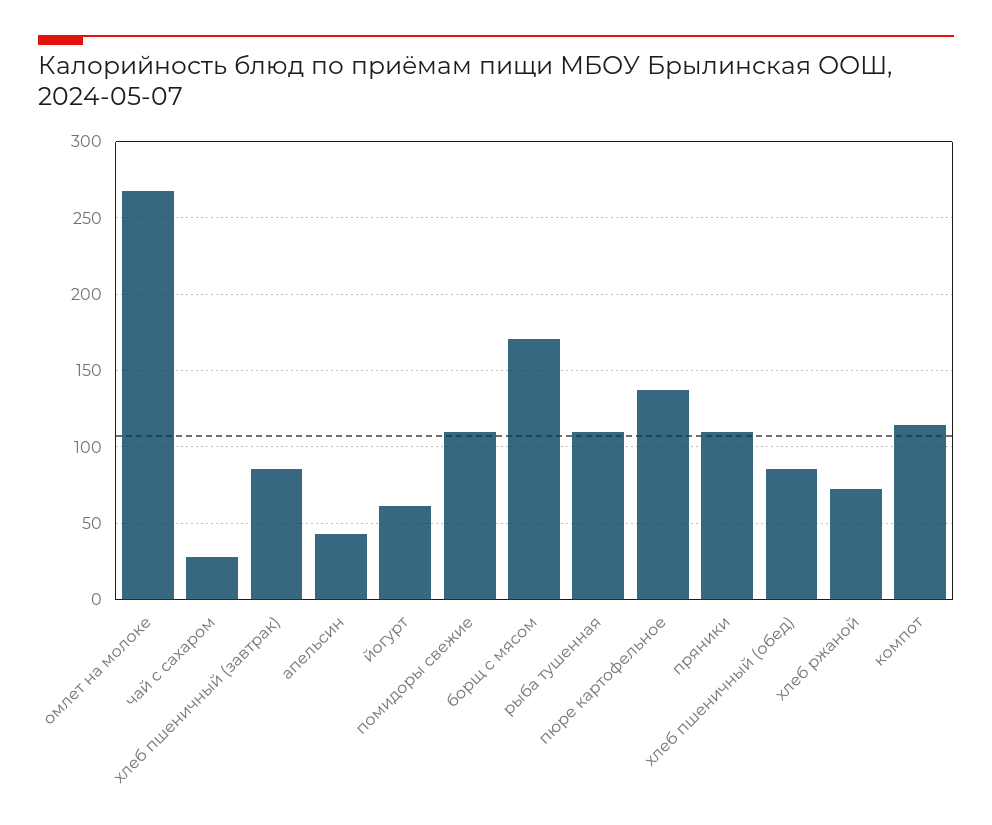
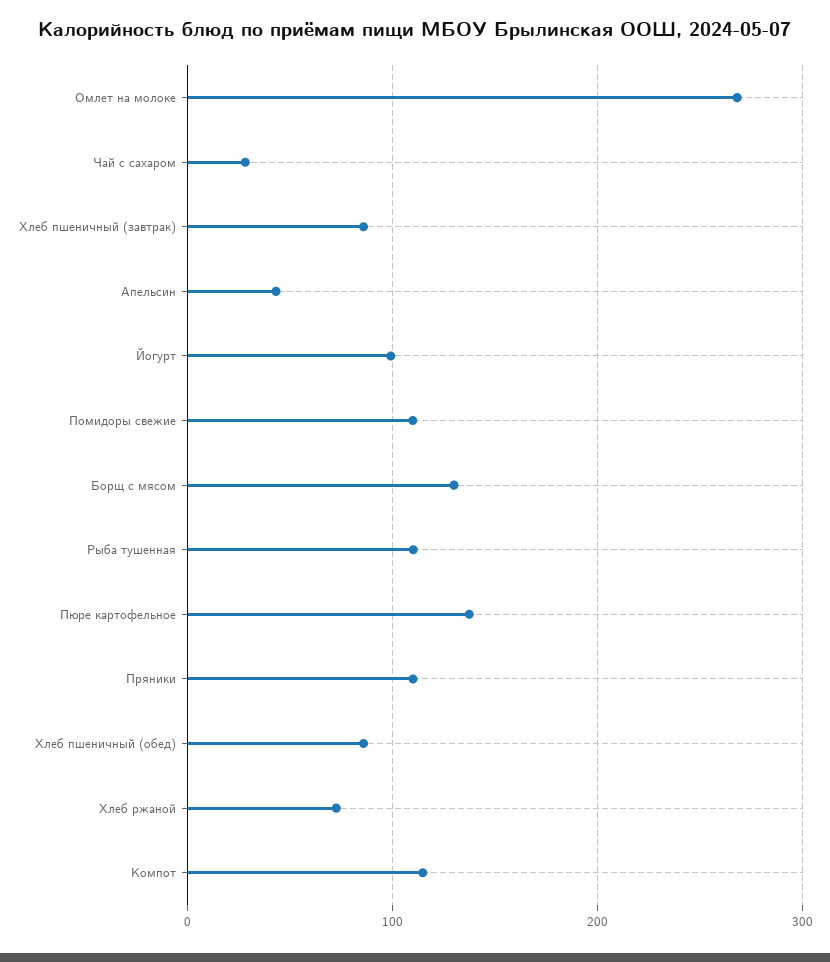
  {
    "омлет на молоке": 270,
    "чай с сахаром": 30,
    "хлеб пшеничный (завтрак)": 85,
    "апельсин": 45,
-   "йогурт": 60,
+   "йогурт": 100,
    "помидоры свежие": 110,
-   "борщ с мясом": 170,
+   "борщ с мясом": 130,
    "рыба тушенная": 110,
    "пюре картофельное": 135,
    "пряники": 110,
    "хлеб пшеничный (обед)": 85,
    "хлеб ржаной": 70,
    "компот": 115
  }

